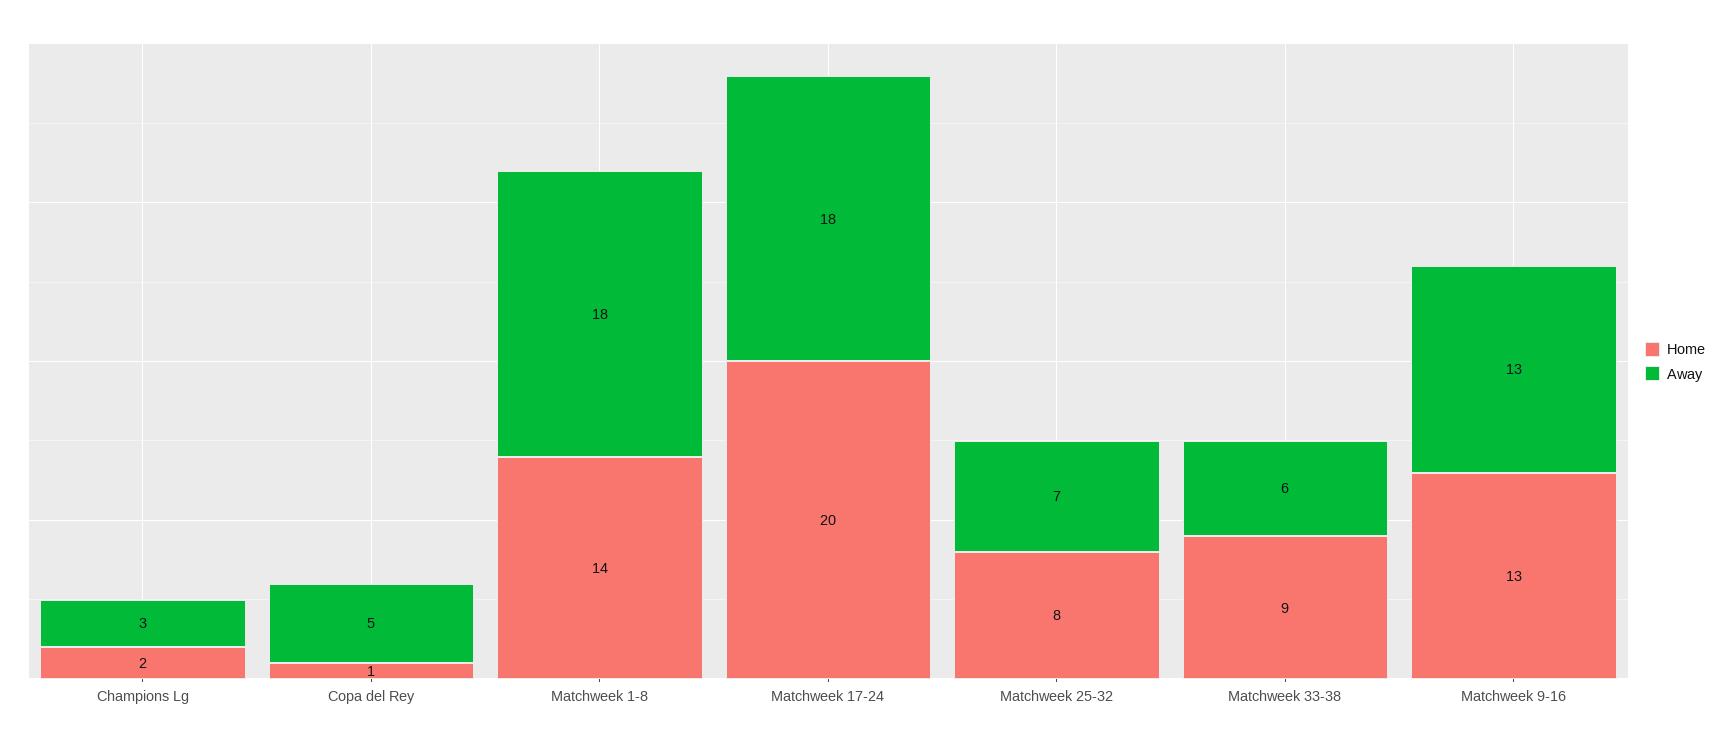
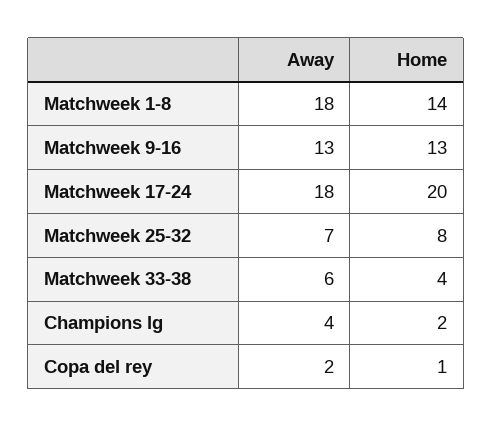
  {
    "Home": {
      "Champions Lg": 2,
      "Copa del Rey": 1,
      "Matchweek 1-8": 14,
      "Matchweek 17-24": 20,
      "Matchweek 25-32": 8,
-     "Matchweek 33-38": 9,
+     "Matchweek 33-38": 4,
      "Matchweek 9-16": 13
    },
    "Away": {
-     "Champions Lg": 3,
+     "Champions Lg": 4,
-     "Copa del Rey": 5,
+     "Copa del Rey": 2,
      "Matchweek 1-8": 18,
      "Matchweek 17-24": 18,
      "Matchweek 25-32": 7,
      "Matchweek 33-38": 6,
      "Matchweek 9-16": 13
    }
  }

